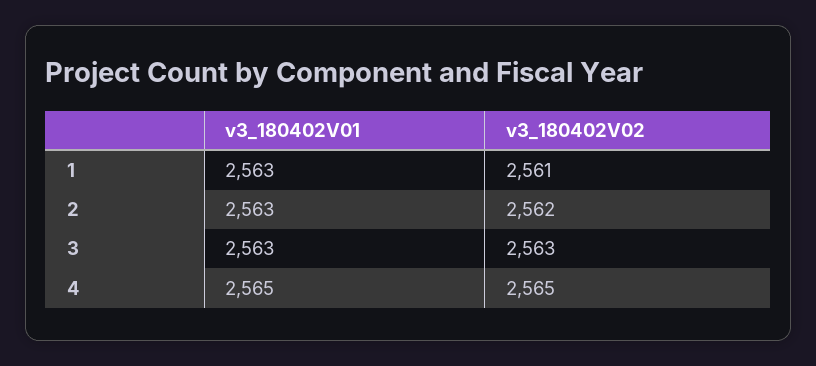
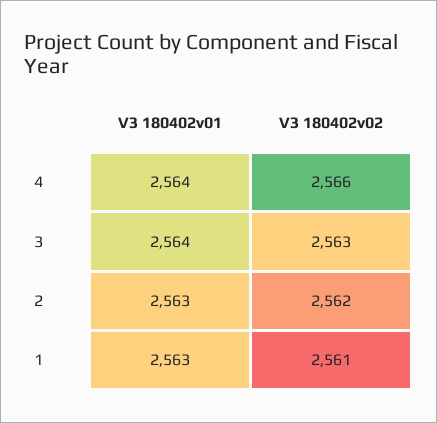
  {
    "v3_180402V01": {
      "1": 2563,
      "2": 2563,
-     "3": 2563,
+     "3": 2564,
-     "4": 2565
+     "4": 2564
    },
    "v3_180402V02": {
      "1": 2561,
      "2": 2562,
      "3": 2563,
-     "4": 2565
+     "4": 2566
    }
  }

